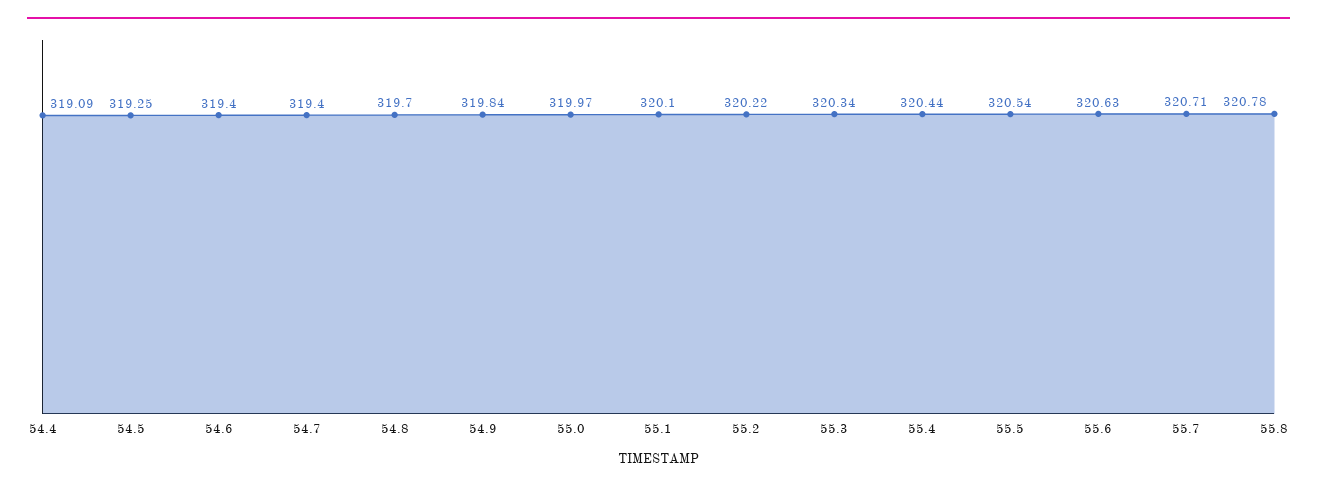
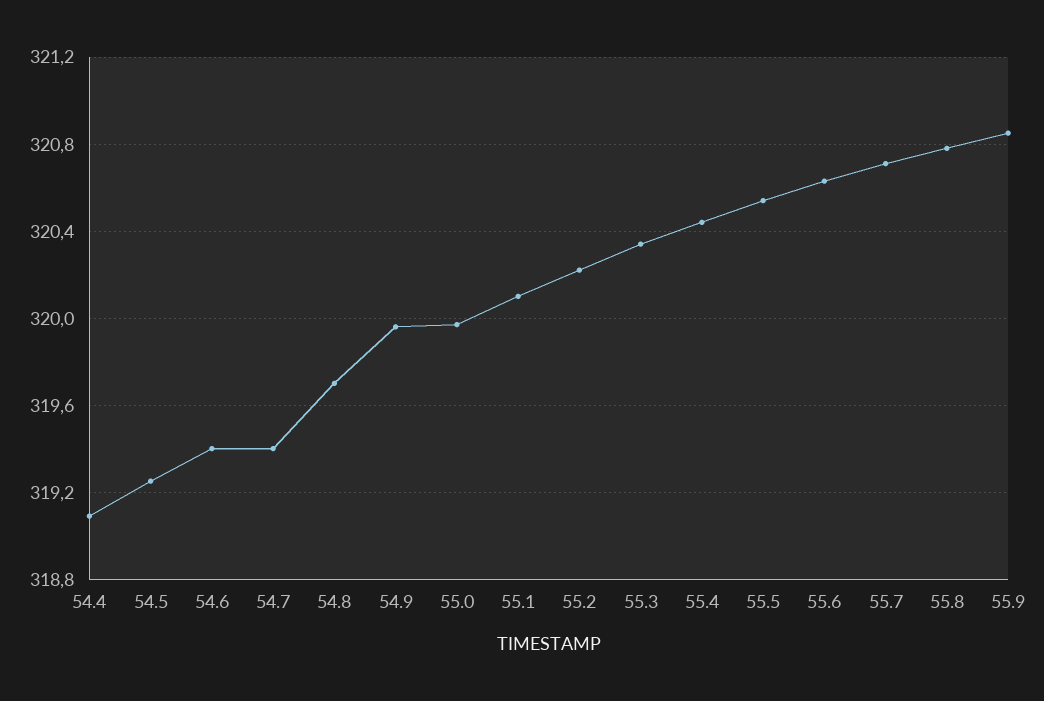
  {
    "54.4": 319.09,
    "54.5": 319.25,
    "54.6": 319.4,
    "54.7": 319.4,
    "54.8": 319.7,
-   "54.9": 319.84,
+   "54.9": 319.95,
    "55.0": 319.97,
    "55.1": 320.1,
    "55.2": 320.22,
    "55.3": 320.34,
    "55.4": 320.44,
    "55.5": 320.54,
    "55.6": 320.63,
    "55.7": 320.71,
-   "55.8": 320.78
+   "55.8": 320.78,
+   "55.9": 320.85
  }

